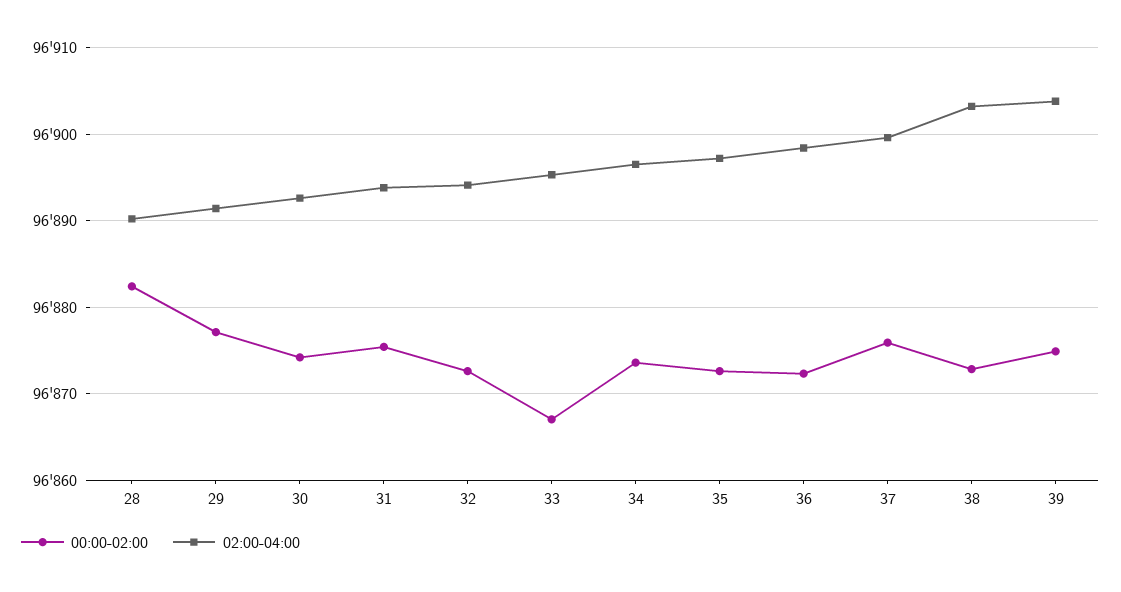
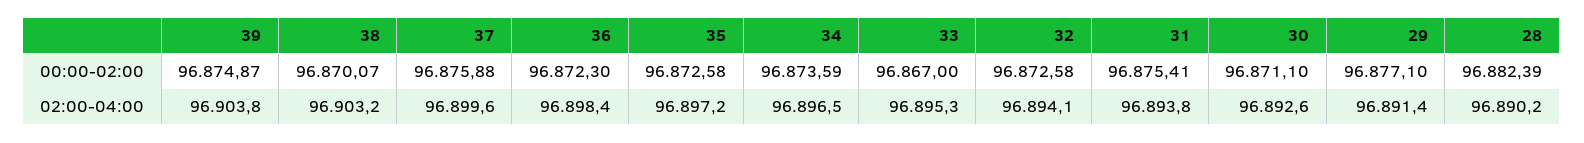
  {
    "00:00-02:00": {
      "28": 96882.39,
      "29": 96877.1,
-     "30": 96874,
+     "30": 96871.1,
      "31": 96875.41,
      "32": 96872.58,
      "33": 96867,
      "34": 96873.59,
      "35": 96872.58,
      "36": 96872.3,
      "37": 96875.88,
-     "38": 96873,
+     "38": 96870.07,
      "39": 96874.87
    },
    "02:00-04:00": {
      "28": 96890.2,
      "29": 96891.4,
      "30": 96892.6,
      "31": 96893.8,
      "32": 96894.1,
      "33": 96895.3,
      "34": 96896.5,
      "35": 96897.2,
      "36": 96898.4,
      "37": 96899.6,
      "38": 96903.2,
      "39": 96903.8
    }
  }

